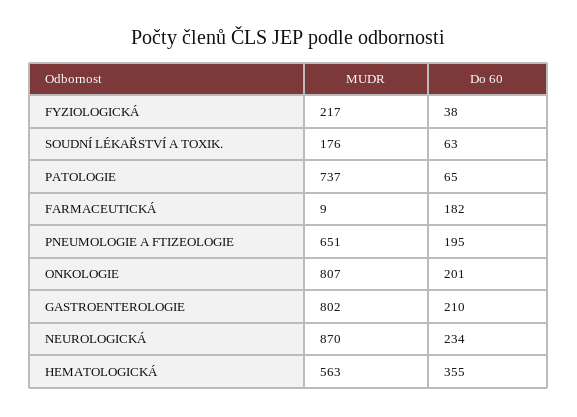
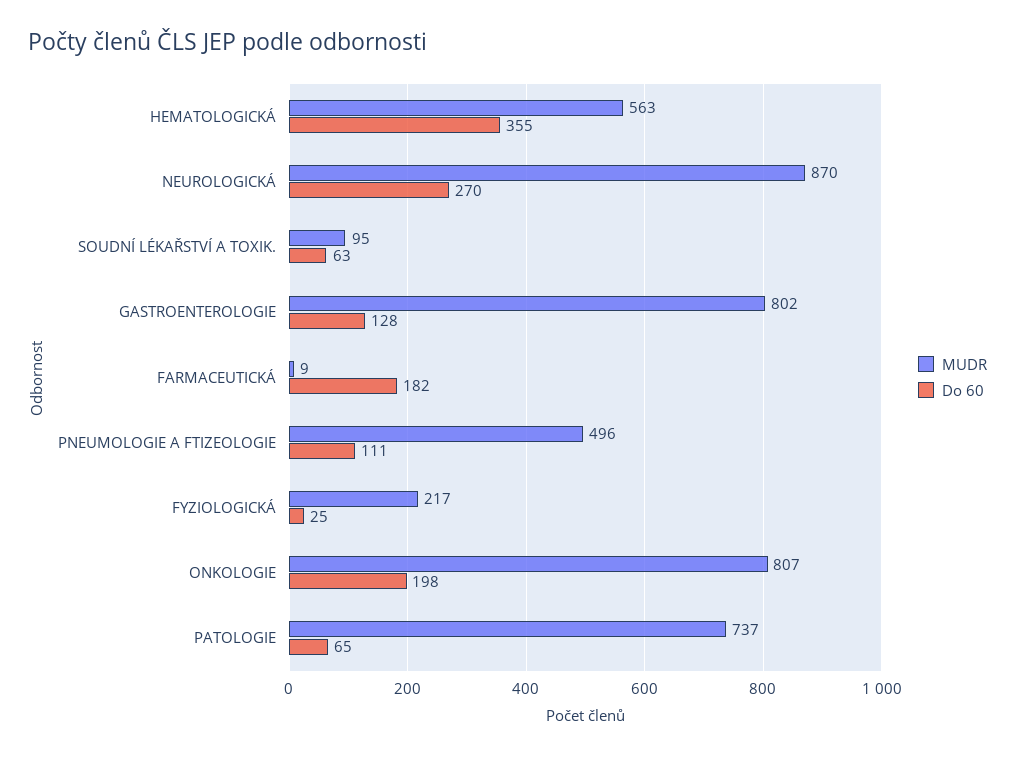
  {
    "MUDR": {
      "FYZIOLOGICKÁ": 217,
-     "SOUDNÍ LÉKAŘSTVÍ A TOXIK.": 176,
+     "SOUDNÍ LÉKAŘSTVÍ A TOXIK.": 95,
      "PATOLOGIE": 737,
      "FARMACEUTICKÁ": 9,
-     "PNEUMOLOGIE A FTIZEOLOGIE": 651,
+     "PNEUMOLOGIE A FTIZEOLOGIE": 496,
      "ONKOLOGIE": 807,
      "GASTROENTEROLOGIE": 802,
      "NEUROLOGICKÁ": 870,
      "HEMATOLOGICKÁ": 563
    },
    "Do 60": {
-     "FYZIOLOGICKÁ": 38,
+     "FYZIOLOGICKÁ": 25,
      "SOUDNÍ LÉKAŘSTVÍ A TOXIK.": 63,
      "PATOLOGIE": 65,
      "FARMACEUTICKÁ": 182,
-     "PNEUMOLOGIE A FTIZEOLOGIE": 195,
+     "PNEUMOLOGIE A FTIZEOLOGIE": 111,
-     "ONKOLOGIE": 201,
+     "ONKOLOGIE": 198,
-     "GASTROENTEROLOGIE": 210,
+     "GASTROENTEROLOGIE": 128,
-     "NEUROLOGICKÁ": 234,
+     "NEUROLOGICKÁ": 270,
      "HEMATOLOGICKÁ": 355
    }
  }

